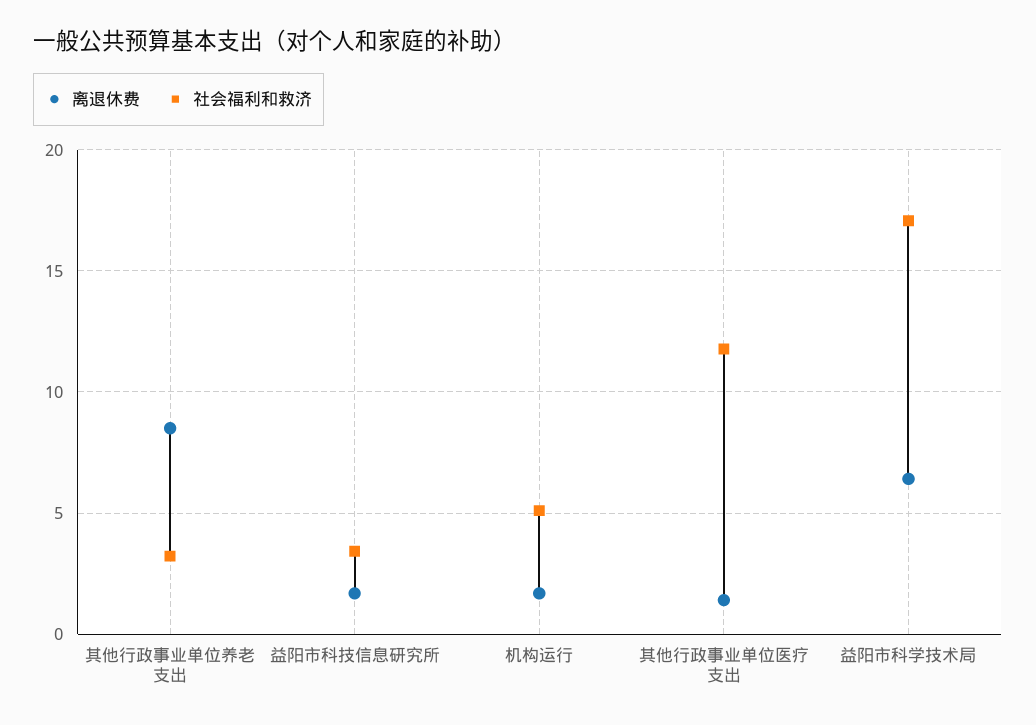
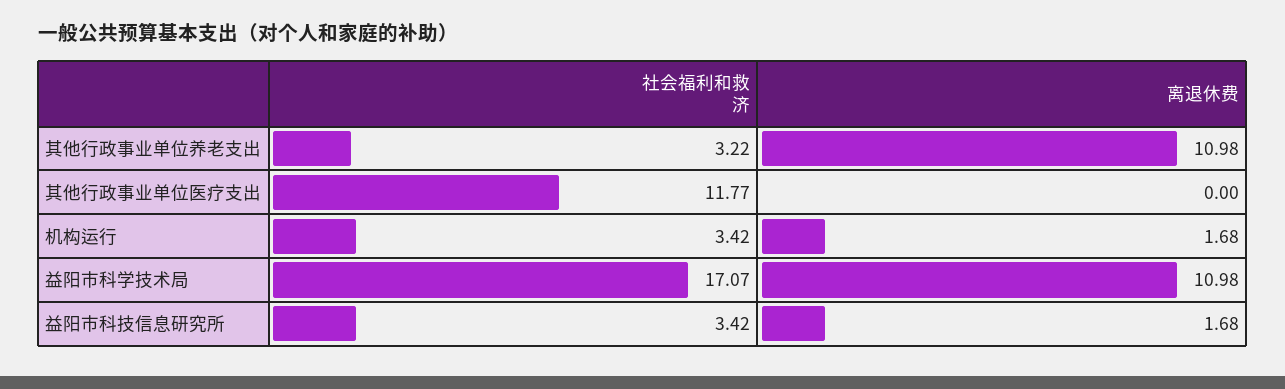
  {
    "离退休费": {
-     "其他行政事业单位养老支出": 8.5,
+     "其他行政事业单位养老支出": 10.98,
      "益阳市科技信息研究所": 1.68,
      "机构运行": 1.68,
-     "其他行政事业单位医疗支出": 1.5,
+     "其他行政事业单位医疗支出": 0,
-     "益阳市科学技术局": 6.5
+     "益阳市科学技术局": 10.98
    },
    "社会福利和救济": {
      "其他行政事业单位养老支出": 3.22,
      "益阳市科技信息研究所": 3.42,
-     "机构运行": 5,
+     "机构运行": 3.42,
      "其他行政事业单位医疗支出": 11.77,
      "益阳市科学技术局": 17.07
    }
  }

